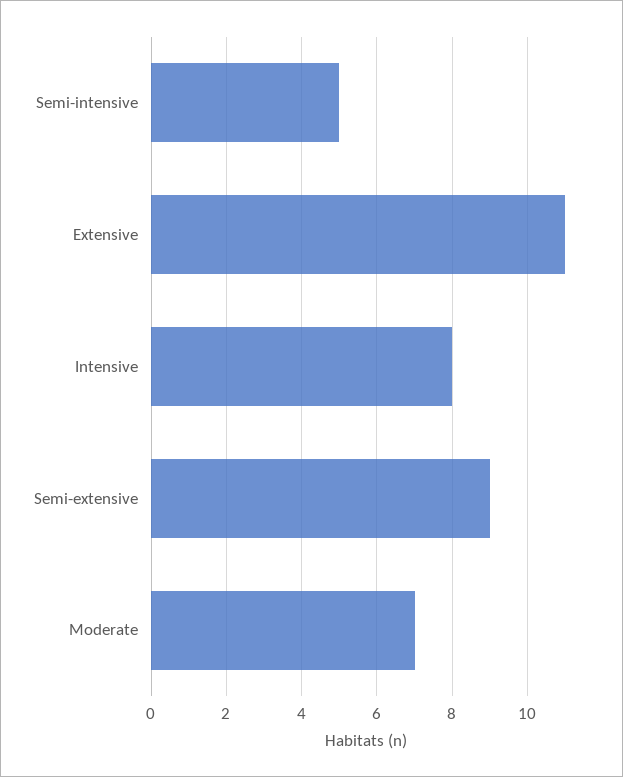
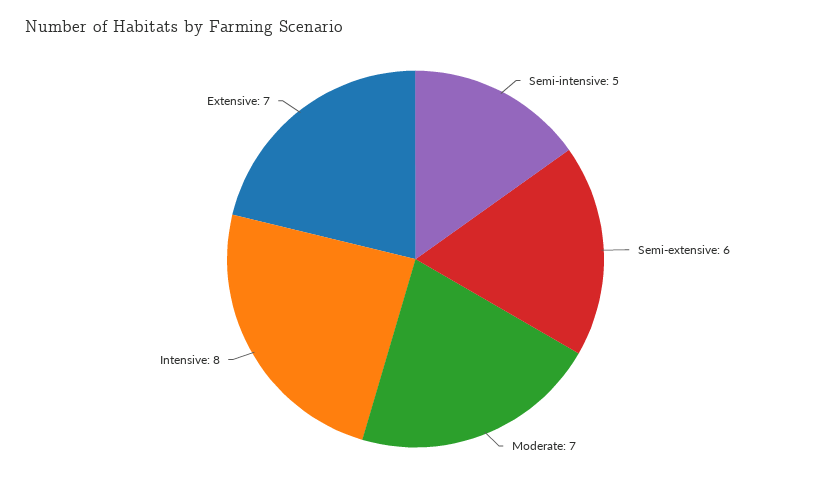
  {
    "Semi-intensive": 5,
-   "Extensive": 11,
+   "Extensive": 7,
    "Intensive": 8,
-   "Semi-extensive": 9,
+   "Semi-extensive": 6,
    "Moderate": 7
  }

